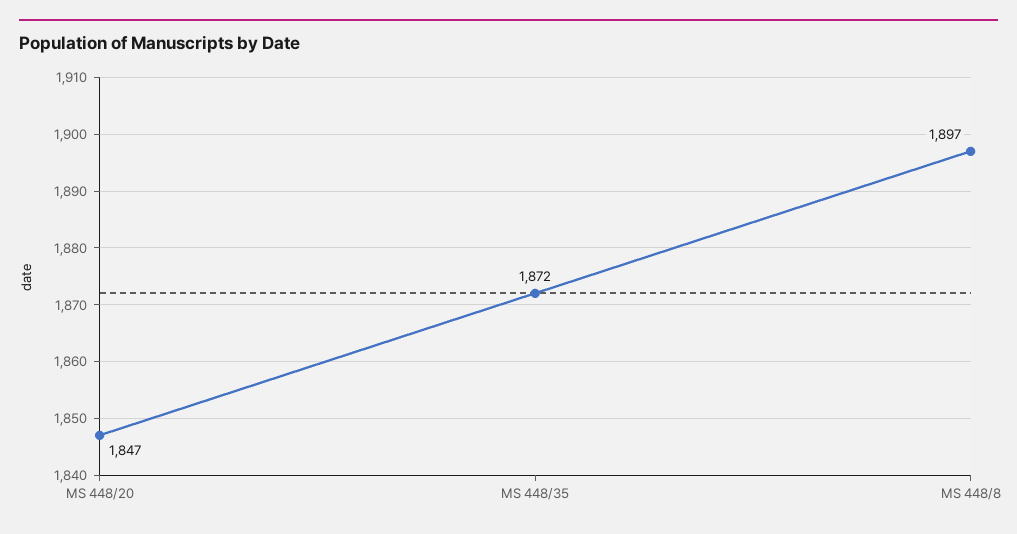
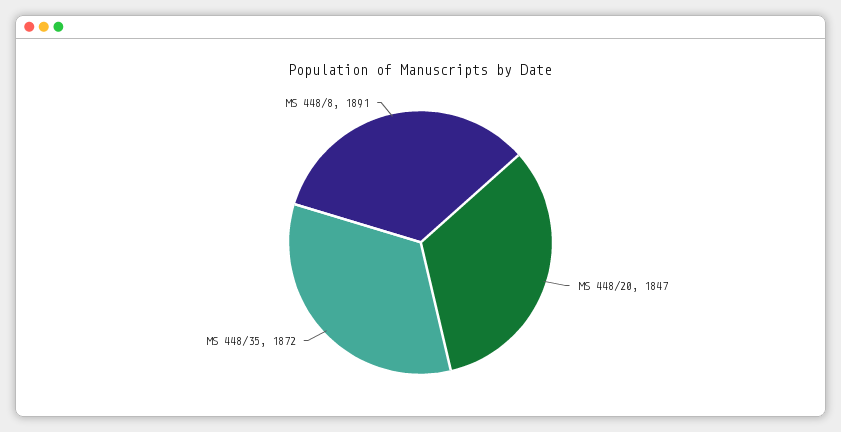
  {
    "MS 448/20": 1847,
    "MS 448/35": 1872,
-   "MS 448/8": 1897
+   "MS 448/8": 1891
  }

